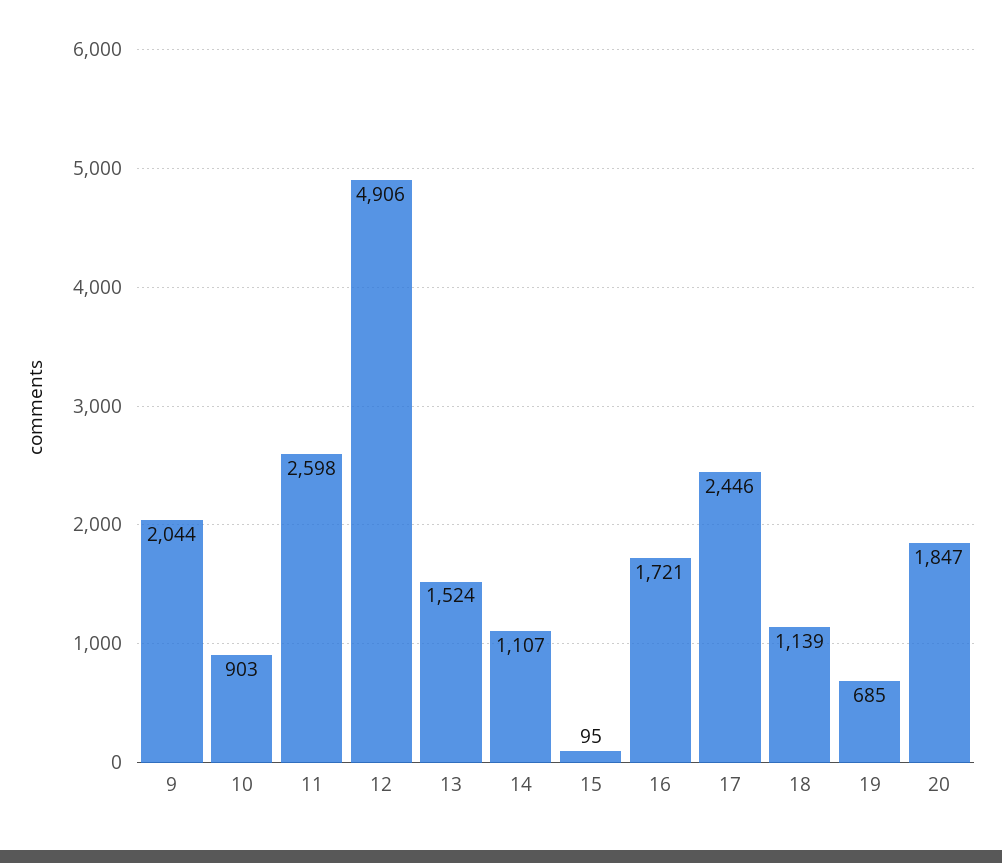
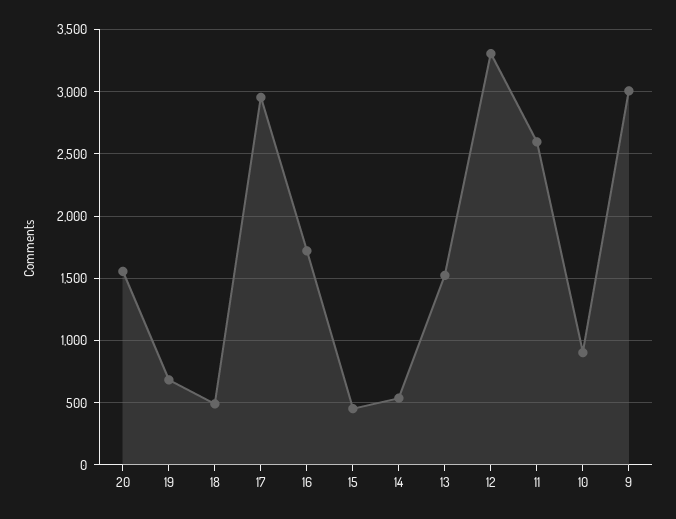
  {
-   "9": 2044,
+   "9": 3000,
    "10": 903,
    "11": 2598,
-   "12": 4906,
+   "12": 3300,
    "13": 1524,
-   "14": 1107,
+   "14": 550,
-   "15": 95,
+   "15": 450,
    "16": 1721,
-   "17": 2446,
+   "17": 2950,
-   "18": 1139,
+   "18": 500,
    "19": 685,
-   "20": 1847
+   "20": 1550
  }

